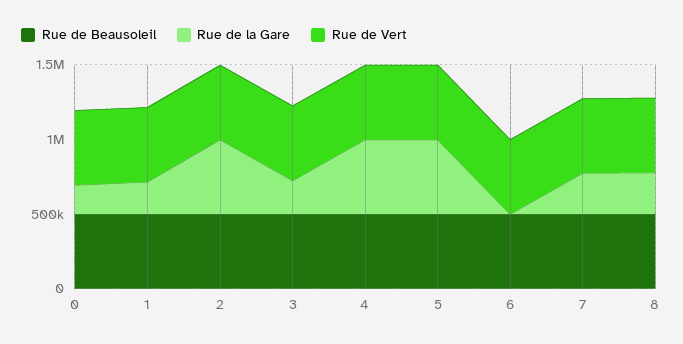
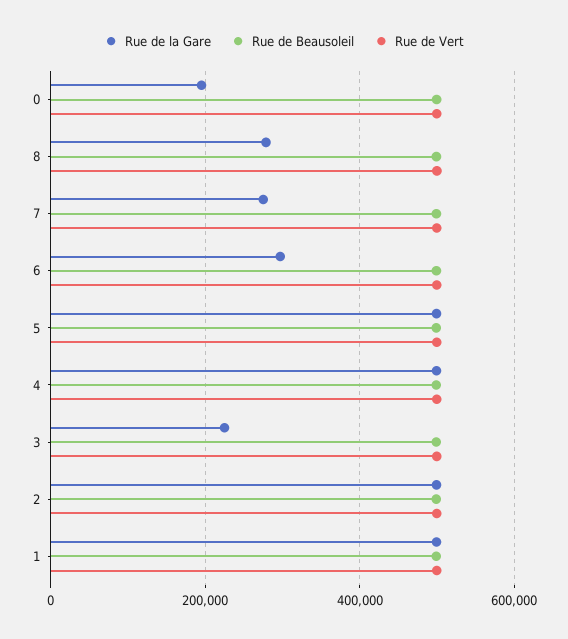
  {
    "Rue de Beausoleil": {
      "0": 500000,
      "1": 500000,
      "2": 500000,
      "3": 500000,
      "4": 500000,
      "5": 500000,
      "6": 500000,
      "7": 500000,
      "8": 500000
    },
    "Rue de la Gare": {
      "0": 200000,
-     "1": 200000,
+     "1": 500000,
      "2": 500000,
      "3": 220000,
      "4": 500000,
      "5": 500000,
-     "6": 0,
+     "6": 300000,
      "7": 280000,
      "8": 280000
    },
    "Rue de Vert": {
      "0": 500000,
      "1": 500000,
      "2": 500000,
      "3": 500000,
      "4": 500000,
      "5": 500000,
      "6": 500000,
      "7": 500000,
      "8": 500000
    }
  }

